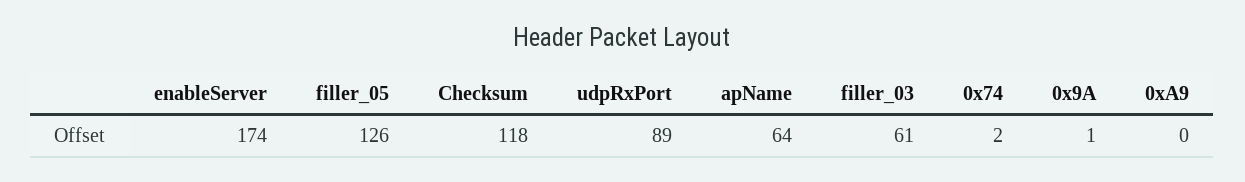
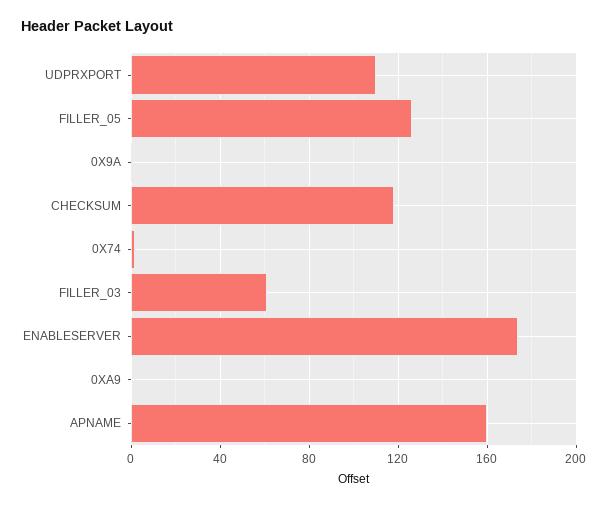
  {
    "enableServer": 174,
    "filler_05": 126,
    "Checksum": 118,
-   "udpRxPort": 89,
+   "udpRxPort": 110,
-   "apName": 64,
+   "apName": 160,
    "filler_03": 61,
    "0x74": 2,
    "0x9A": 1,
    "0xA9": 0
  }

